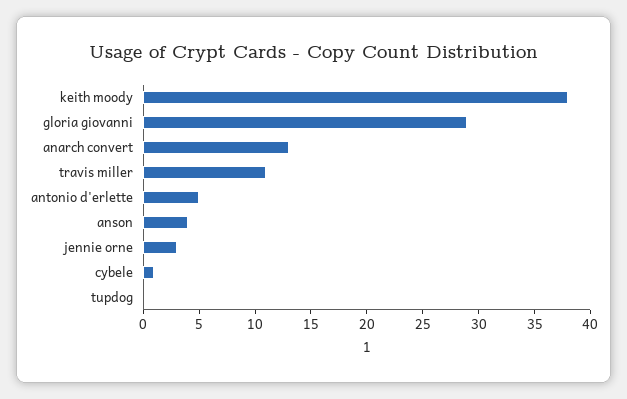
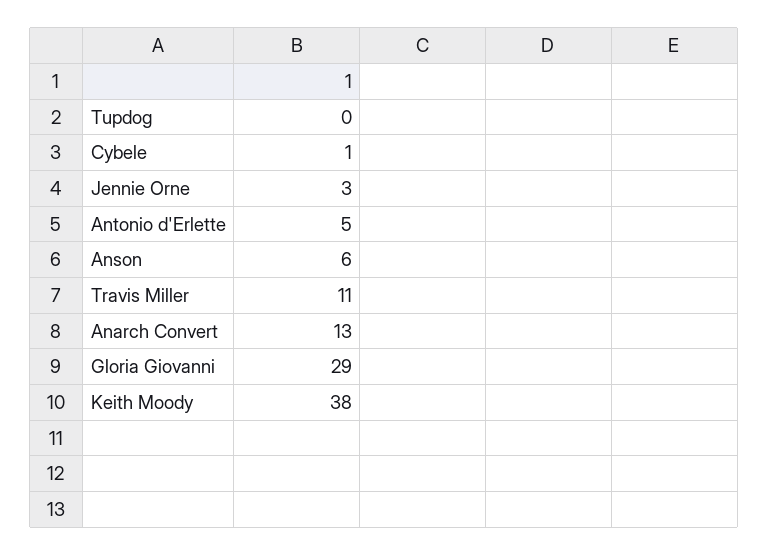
  {
    "keith moody": 38,
    "gloria giovanni": 29,
    "anarch convert": 13,
    "travis miller": 11,
    "antonio d'erlette": 5,
-   "anson": 4,
+   "anson": 6,
    "jennie orne": 3,
    "cybele": 1,
    "tupdog": 0
  }

